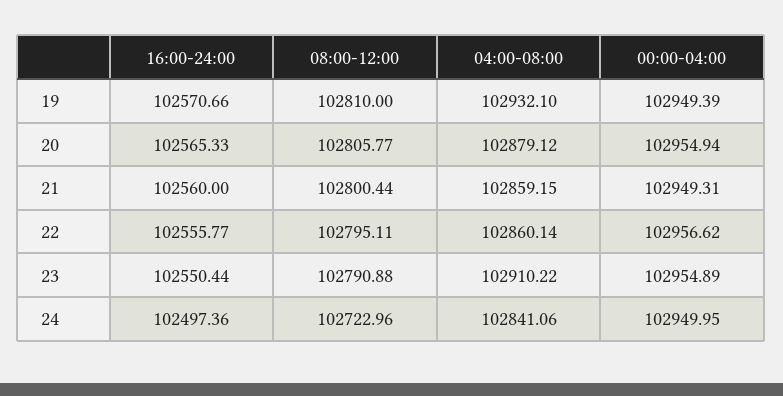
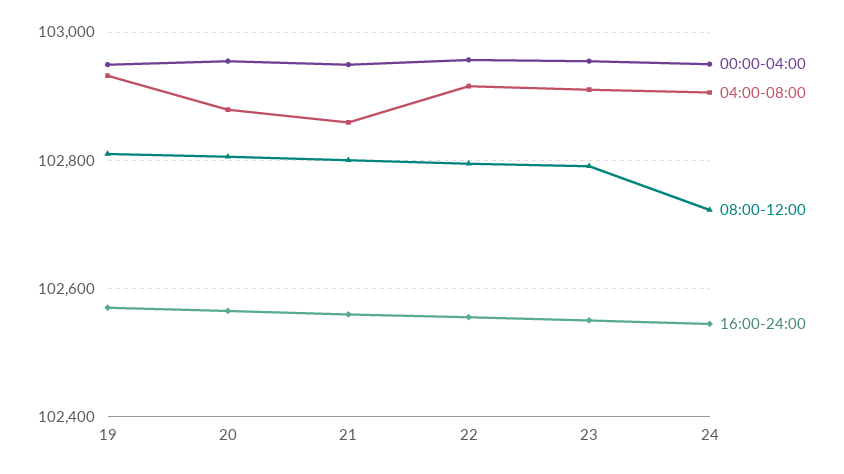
  {
    "16:00-24:00": {
      "19": 102570.66,
      "20": 102565.33,
      "21": 102560,
      "22": 102555.77,
      "23": 102550.44,
-     "24": 102497.36
+     "24": 102540
    },
    "08:00-12:00": {
      "19": 102810,
      "20": 102805.77,
      "21": 102800.44,
      "22": 102795.11,
      "23": 102790.88,
      "24": 102722.96
    },
    "04:00-08:00": {
      "19": 102932.1,
      "20": 102879.12,
      "21": 102859.15,
-     "22": 102860.14,
+     "22": 102920,
      "23": 102910.22,
-     "24": 102841.06
+     "24": 102900
    },
    "00:00-04:00": {
      "19": 102949.39,
      "20": 102954.94,
      "21": 102949.31,
      "22": 102956.62,
      "23": 102954.89,
      "24": 102949.95
    }
  }

